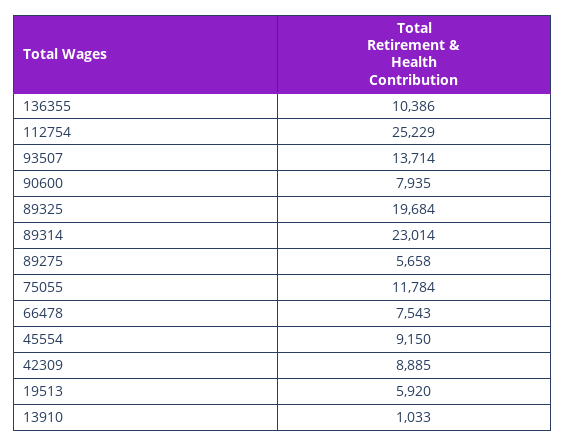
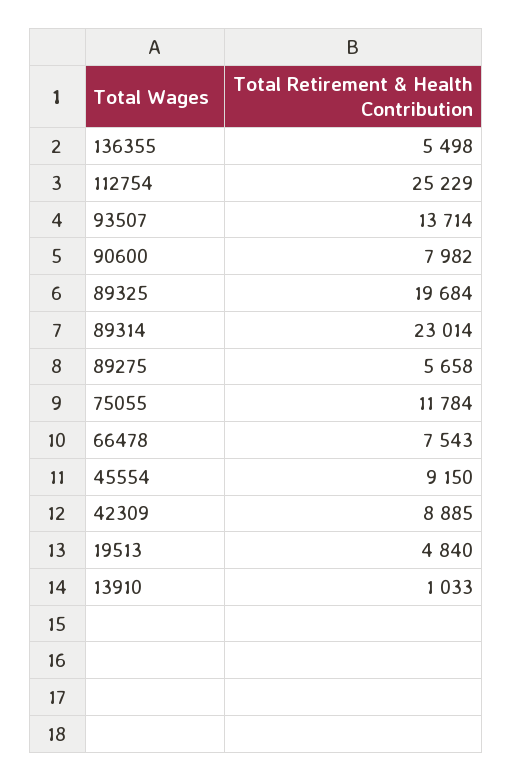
  {
-   "136355": 10386,
+   "136355": 5498,
    "112754": 25229,
    "93507": 13714,
-   "90600": 7935,
+   "90600": 7982,
    "89325": 19684,
    "89314": 23014,
    "89275": 5658,
    "75055": 11784,
    "66478": 7543,
    "45554": 9150,
    "42309": 8885,
-   "19513": 5920,
+   "19513": 4840,
    "13910": 1033
  }

